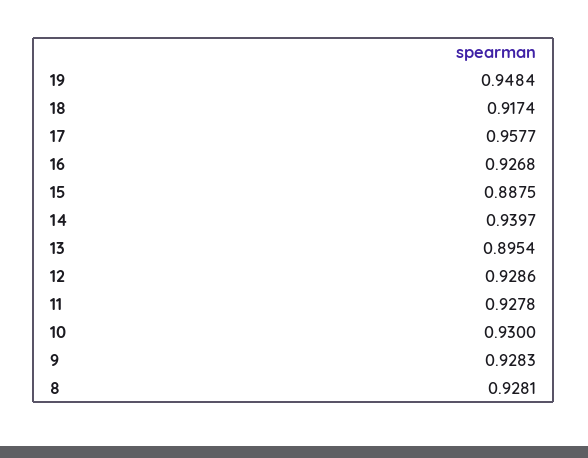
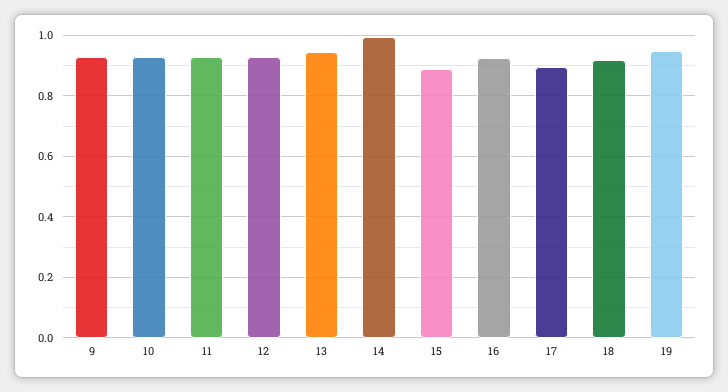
  {
    "19": 0.9484,
    "18": 0.9174,
-   "17": 0.9577,
+   "17": 0.9,
    "16": 0.9268,
    "15": 0.8875,
-   "14": 0.9397,
+   "14": 1,
-   "13": 0.8954,
+   "13": 0.94,
    "12": 0.9286,
    "11": 0.9278,
    "10": 0.93,
-   "9": 0.9283,
+   "9": 0.9283
-   "8": 0.9281
  }

